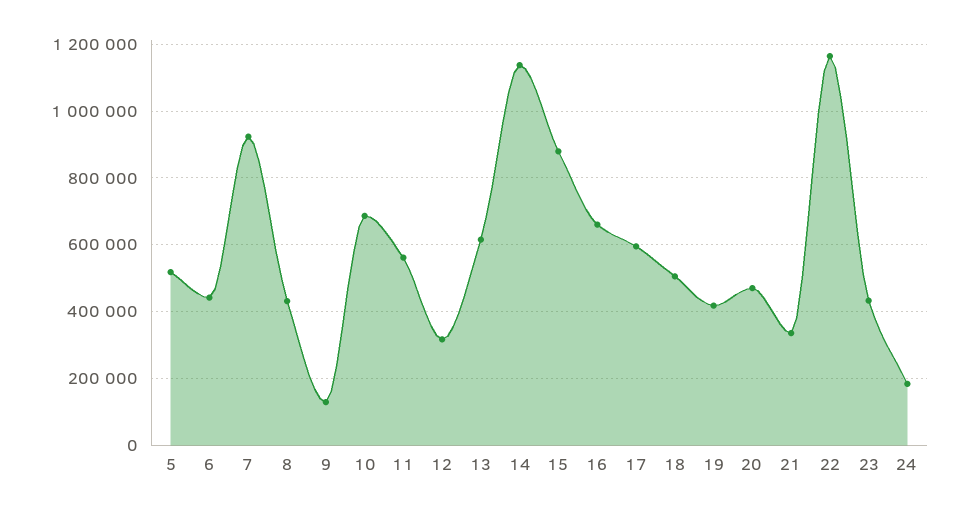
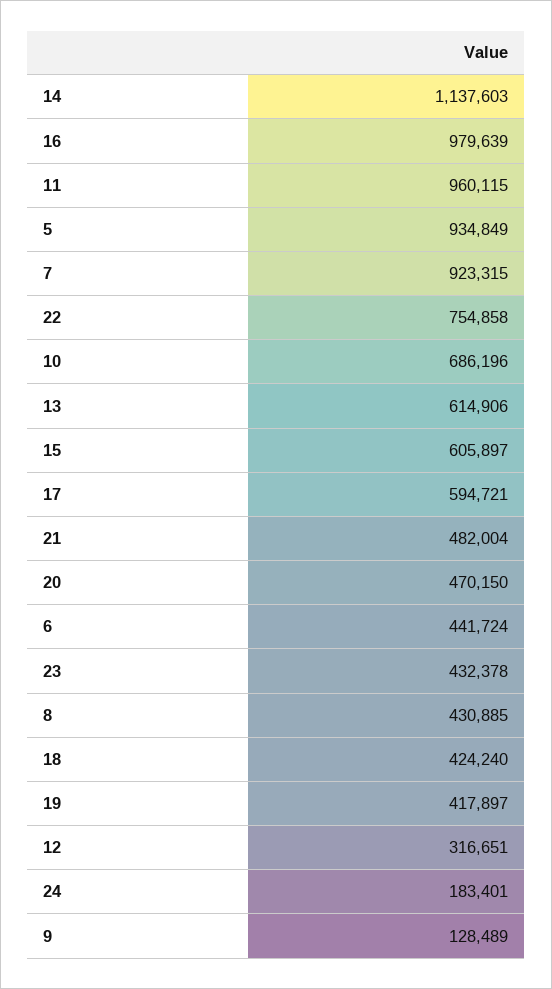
  {
-   "5": 520000,
+   "5": 934849,
    "6": 441724,
    "7": 923315,
    "8": 430885,
    "9": 128489,
    "10": 686196,
-   "11": 560000,
+   "11": 960115,
    "12": 316651,
    "13": 614906,
    "14": 1137603,
-   "15": 880000,
+   "15": 605897,
-   "16": 660000,
+   "16": 979639,
    "17": 594721,
-   "18": 500000,
+   "18": 424240,
    "19": 417897,
    "20": 470150,
-   "21": 340000,
+   "21": 482004,
-   "22": 1160000,
+   "22": 754858,
    "23": 432378,
    "24": 183401
  }

